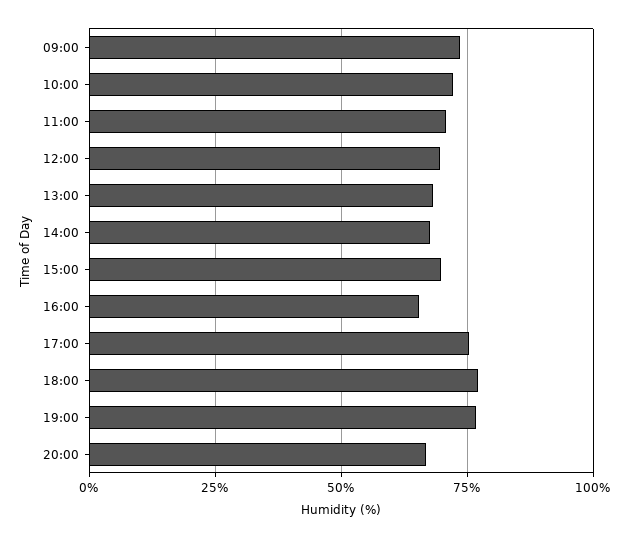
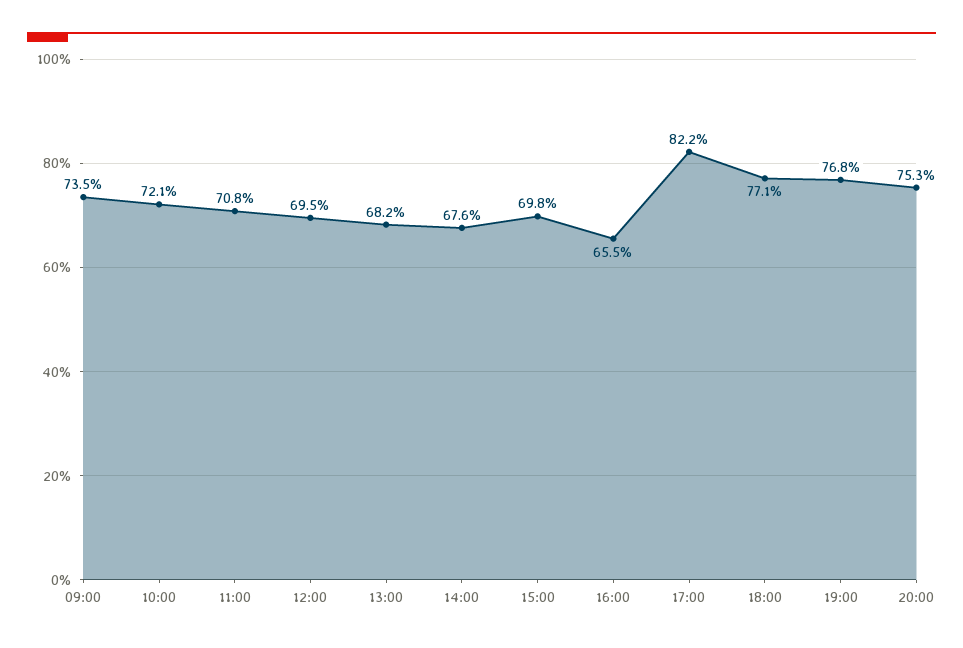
  {
    "09:00": 73.5,
    "10:00": 72.1,
    "11:00": 70.8,
    "12:00": 69.5,
    "13:00": 68.2,
    "14:00": 67.6,
    "15:00": 69.8,
    "16:00": 65.5,
-   "17:00": 75,
+   "17:00": 82.2,
    "18:00": 77.1,
    "19:00": 76.8,
-   "20:00": 67.5
+   "20:00": 75.3
  }

